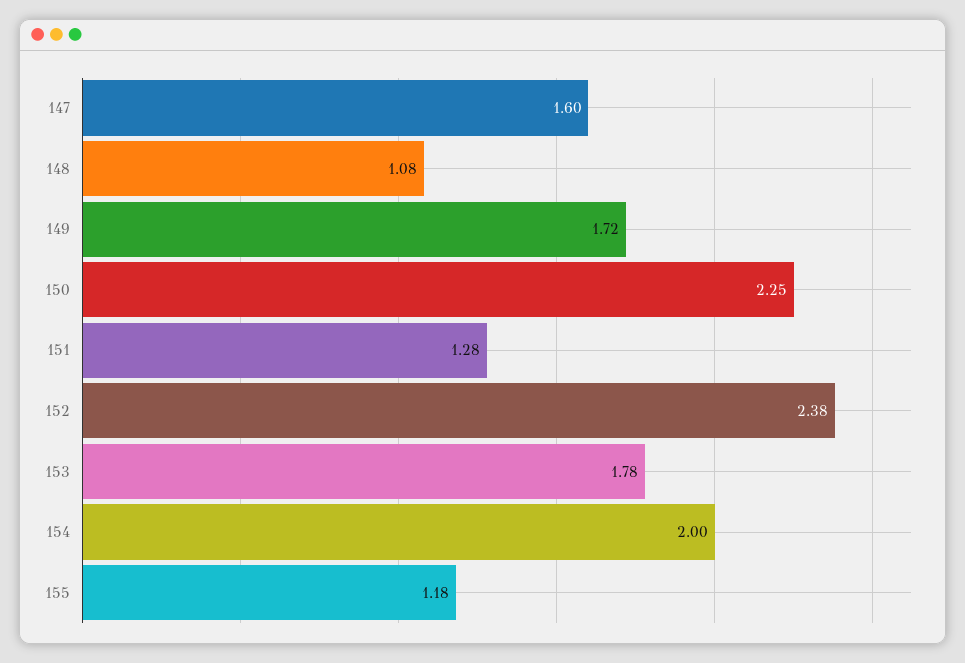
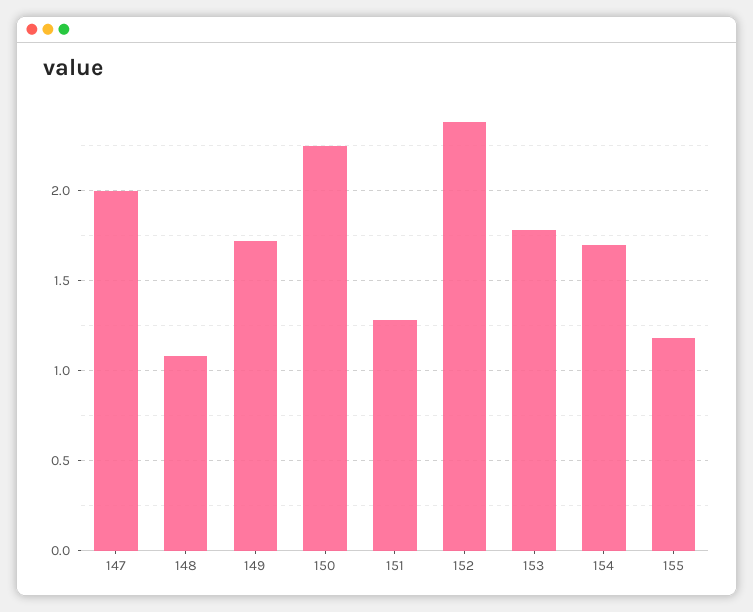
  {
-   "147": 1.6,
+   "147": 2,
    "148": 1.08,
    "149": 1.72,
    "150": 2.25,
    "151": 1.28,
    "152": 2.38,
    "153": 1.78,
-   "154": 2,
+   "154": 1.7,
    "155": 1.18
  }

